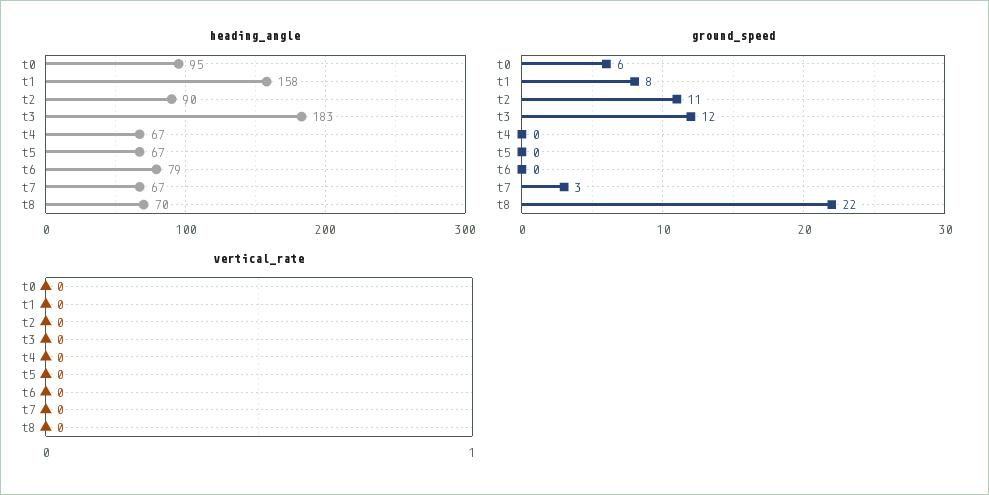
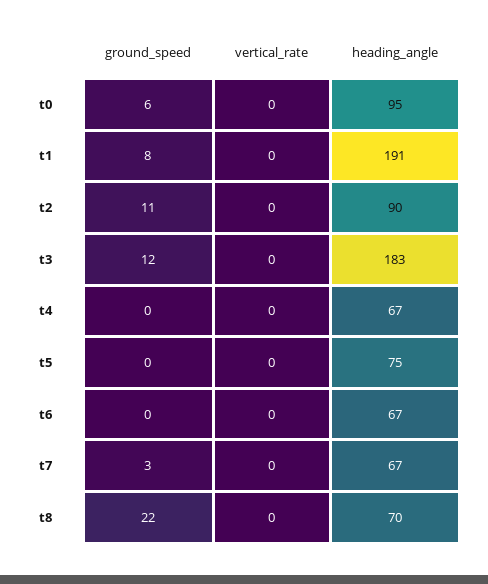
  {
    "heading_angle": {
      "t0": 95,
-     "t1": 158,
+     "t1": 191,
      "t2": 90,
      "t3": 183,
      "t4": 67,
-     "t5": 67,
+     "t5": 75,
-     "t6": 79,
+     "t6": 67,
      "t7": 67,
      "t8": 70
    },
    "ground_speed": {
      "t0": 6,
      "t1": 8,
      "t2": 11,
      "t3": 12,
      "t4": 0,
      "t5": 0,
      "t6": 0,
      "t7": 3,
      "t8": 22
    },
    "vertical_rate": {
      "t0": 0,
      "t1": 0,
      "t2": 0,
      "t3": 0,
      "t4": 0,
      "t5": 0,
      "t6": 0,
      "t7": 0,
      "t8": 0
    }
  }

